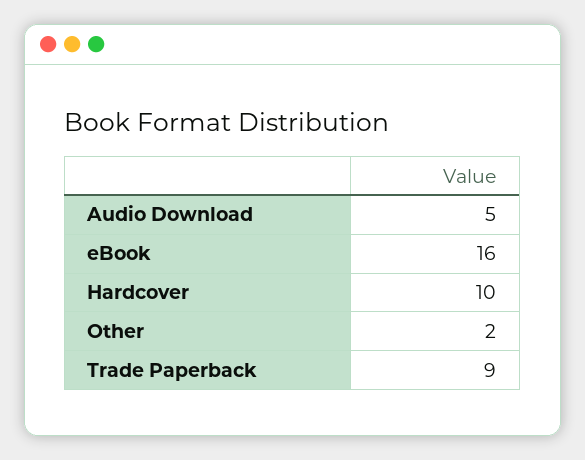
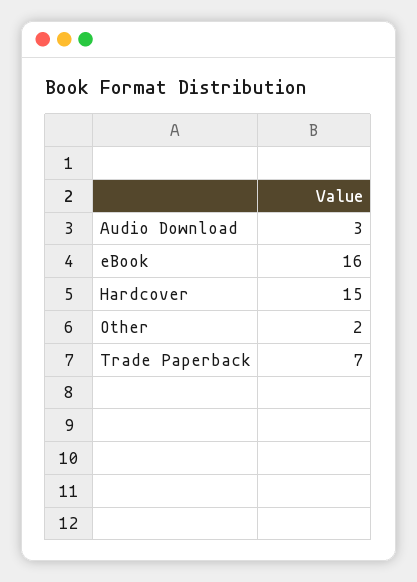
  {
-   "Audio Download": 5,
+   "Audio Download": 3,
    "eBook": 16,
-   "Hardcover": 10,
+   "Hardcover": 15,
    "Other": 2,
-   "Trade Paperback": 9
+   "Trade Paperback": 7
  }

